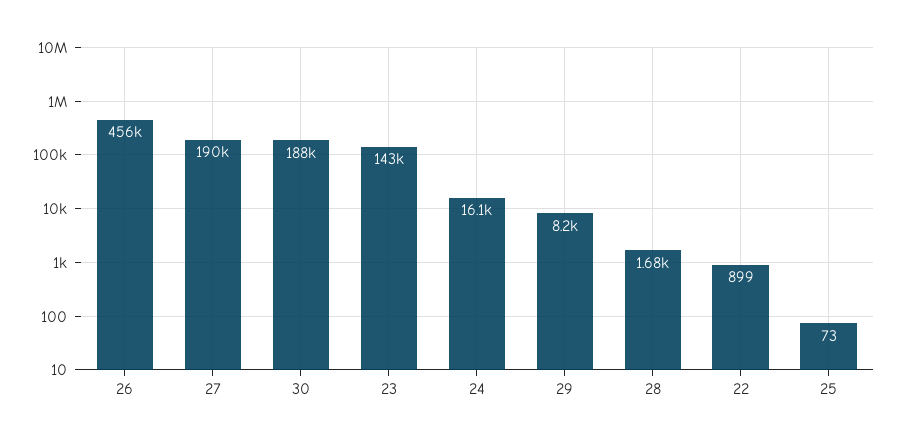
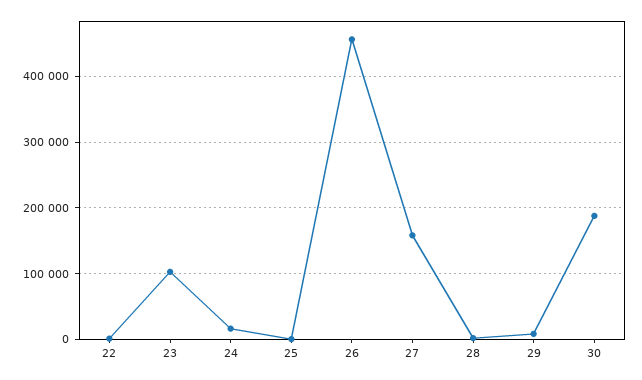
  {
    "26": 456000,
-   "27": 190000,
+   "27": 160000,
    "30": 188000,
-   "23": 143000,
+   "23": 100000,
    "24": 16100,
    "29": 8200,
    "28": 1680,
    "22": 899,
    "25": 73
  }

